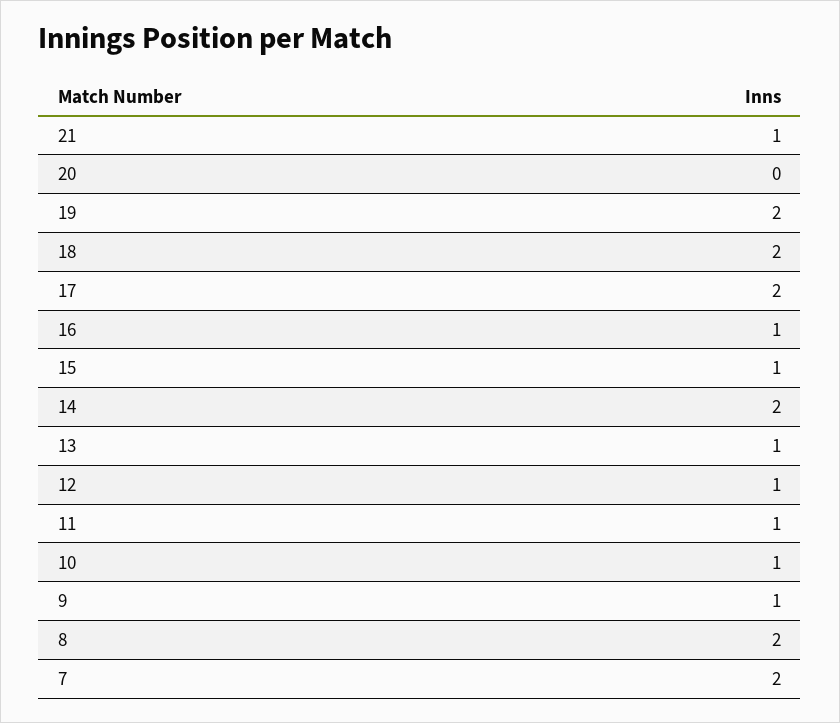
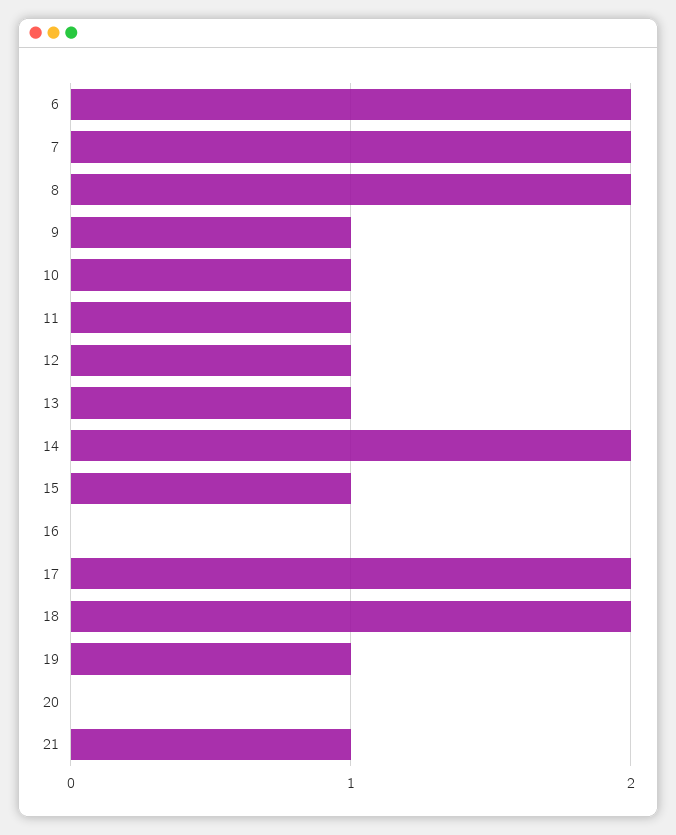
  {
    "21": 1,
    "20": 0,
-   "19": 2,
+   "19": 1,
    "18": 2,
    "17": 2,
-   "16": 1,
+   "16": 0,
    "15": 1,
    "14": 2,
    "13": 1,
    "12": 1,
    "11": 1,
    "10": 1,
    "9": 1,
    "8": 2,
-   "7": 2
+   "7": 2,
+   "6": 2
  }

